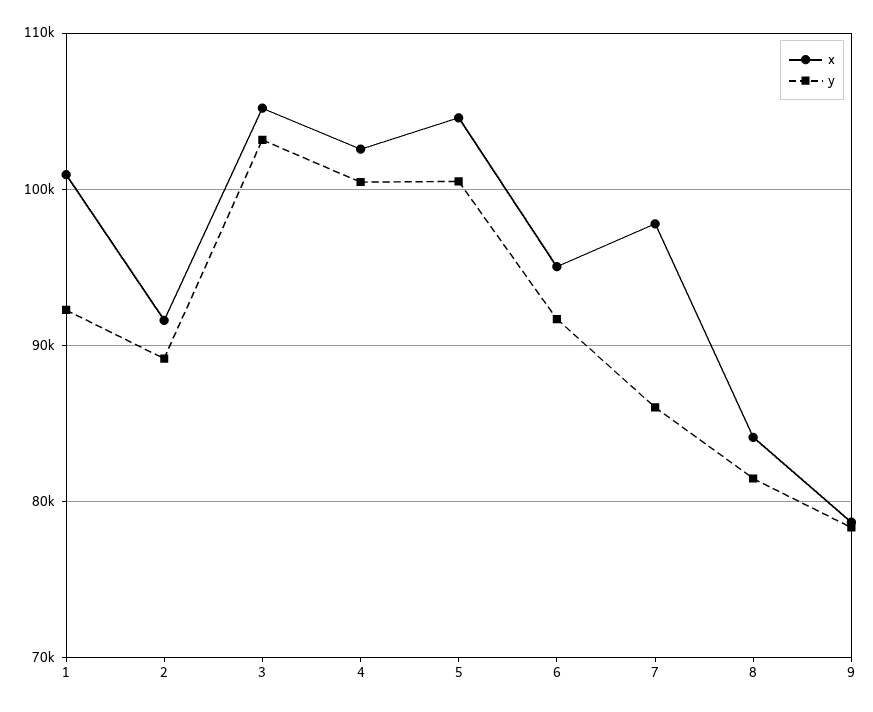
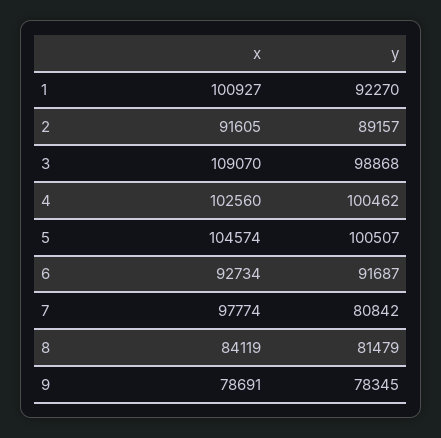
  {
    "x": {
      "1": 100927,
      "2": 91605,
-     "3": 105000,
+     "3": 109070,
      "4": 102560,
      "5": 104574,
-     "6": 95000,
+     "6": 92734,
      "7": 97774,
      "8": 84119,
      "9": 78691
    },
    "y": {
      "1": 92270,
      "2": 89157,
-     "3": 103000,
+     "3": 98868,
      "4": 100462,
      "5": 100507,
      "6": 91687,
-     "7": 86000,
+     "7": 80842,
      "8": 81479,
      "9": 78345
    }
  }

